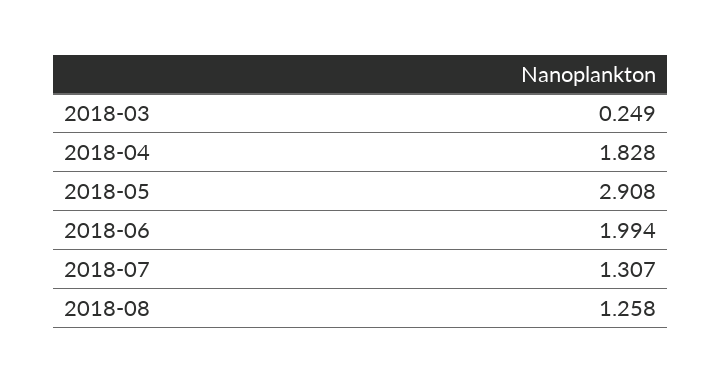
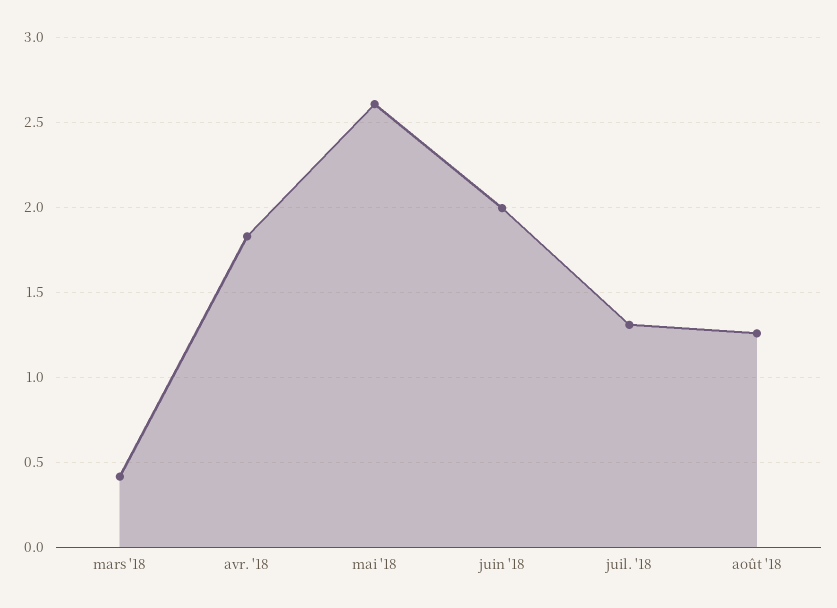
  {
-   "2018-03": 0.249,
+   "2018-03": 0.4,
    "2018-04": 1.828,
-   "2018-05": 2.908,
+   "2018-05": 2.6,
    "2018-06": 1.994,
    "2018-07": 1.307,
    "2018-08": 1.258
  }

